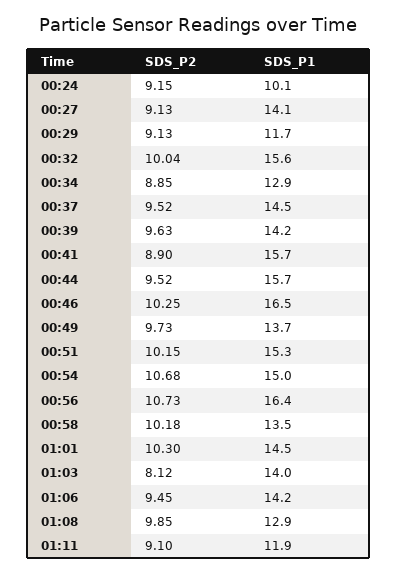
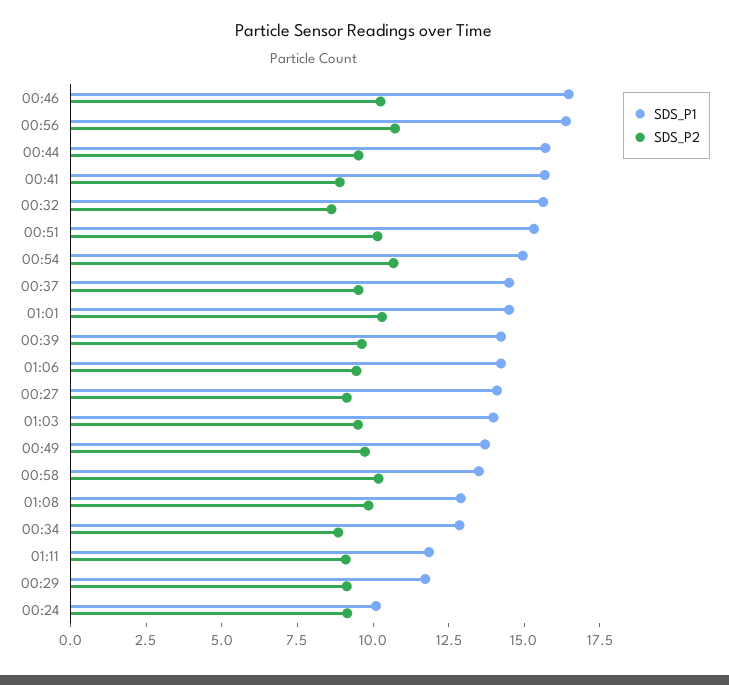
  {
    "SDS_P2": {
      "00:24": 9.15,
      "00:27": 9.13,
      "00:29": 9.13,
-     "00:32": 10.04,
+     "00:32": 8.5,
      "00:34": 8.85,
      "00:37": 9.52,
      "00:39": 9.63,
      "00:41": 8.9,
      "00:44": 9.52,
      "00:46": 10.25,
      "00:49": 9.73,
      "00:51": 10.15,
      "00:54": 10.68,
      "00:56": 10.73,
      "00:58": 10.18,
      "01:01": 10.3,
-     "01:03": 8.12,
+     "01:03": 9.5,
      "01:06": 9.45,
      "01:08": 9.85,
      "01:11": 9.1
    },
    "SDS_P1": {
      "00:24": 10.1,
      "00:27": 14.1,
      "00:29": 11.7,
      "00:32": 15.6,
      "00:34": 12.9,
      "00:37": 14.5,
      "00:39": 14.2,
      "00:41": 15.7,
      "00:44": 15.7,
      "00:46": 16.5,
      "00:49": 13.7,
      "00:51": 15.3,
      "00:54": 15,
      "00:56": 16.4,
      "00:58": 13.5,
      "01:01": 14.5,
      "01:03": 14,
      "01:06": 14.2,
      "01:08": 12.9,
      "01:11": 11.9
    }
  }

